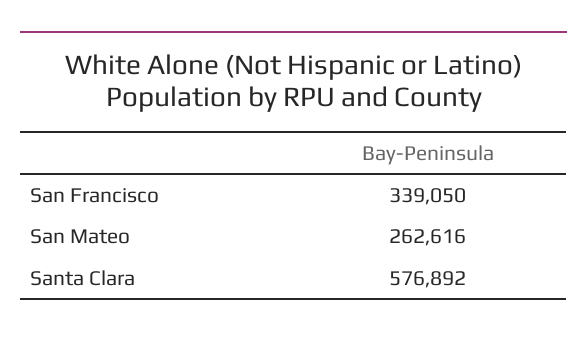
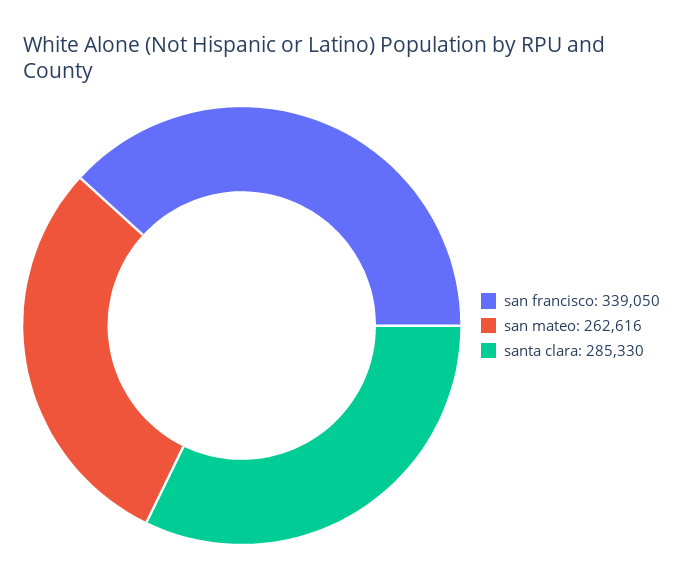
  {
    "San Francisco": 339050,
    "San Mateo": 262616,
-   "Santa Clara": 576892
+   "Santa Clara": 285330
  }

